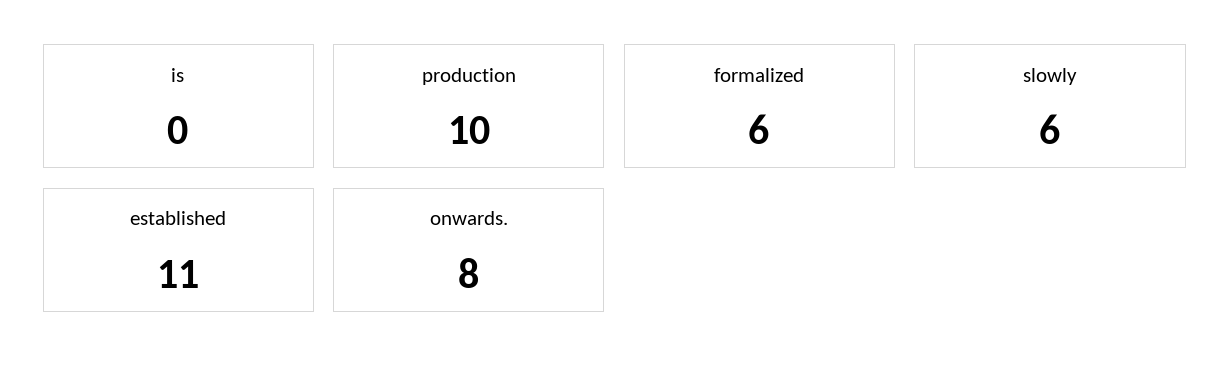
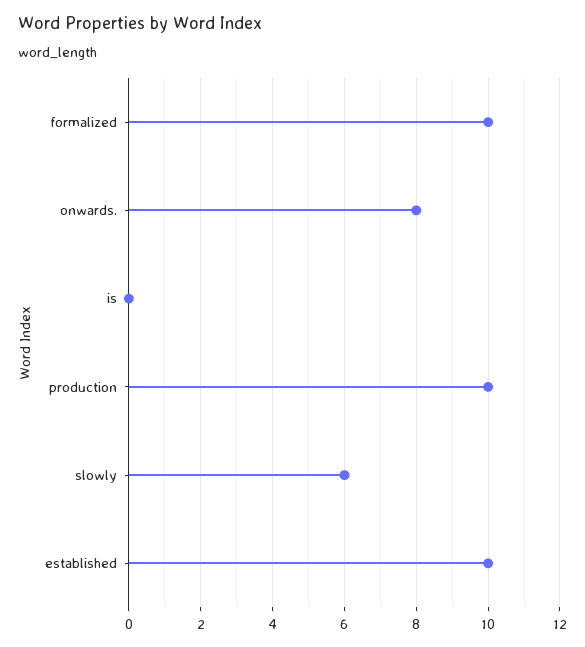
  {
    "is": 0,
    "production": 10,
-   "formalized": 6,
+   "formalized": 10,
    "slowly": 6,
-   "established": 11,
+   "established": 10,
    "onwards.": 8
  }

